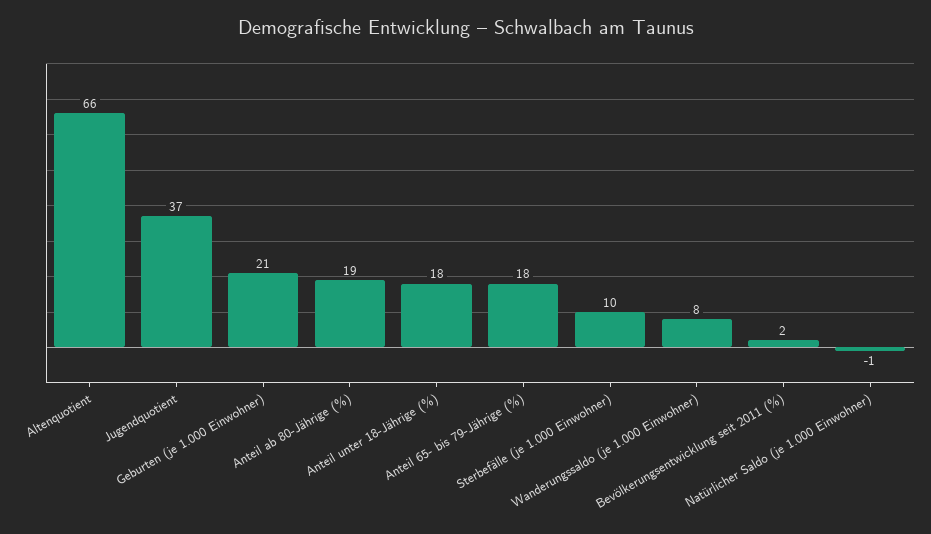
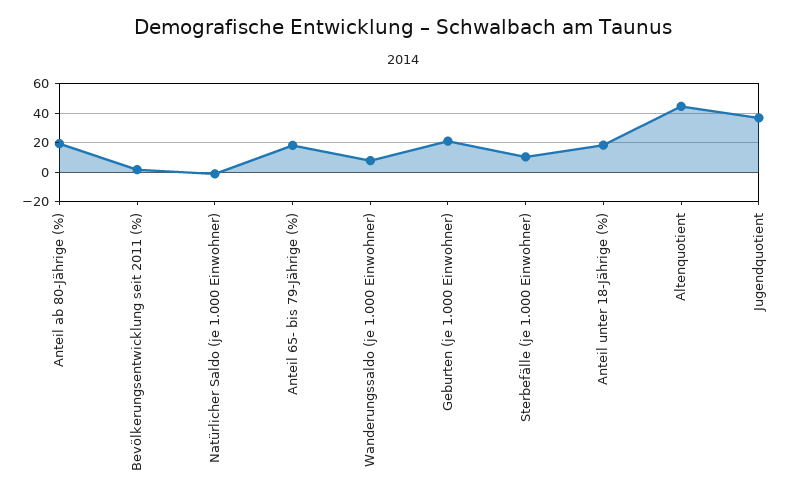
  {
-   "Altenquotient": 66,
+   "Altenquotient": 45,
    "Jugendquotient": 37,
    "Geburten (je 1.000 Einwohner)": 21,
    "Anteil ab 80-Jährige (%)": 19,
    "Anteil unter 18-Jährige (%)": 18,
    "Anteil 65- bis 79-Jährige (%)": 18,
    "Sterbefälle (je 1.000 Einwohner)": 10,
    "Wanderungssaldo (je 1.000 Einwohner)": 8,
    "Bevölkerungsentwicklung seit 2011 (%)": 2,
    "Natürlicher Saldo (je 1.000 Einwohner)": -1
  }

